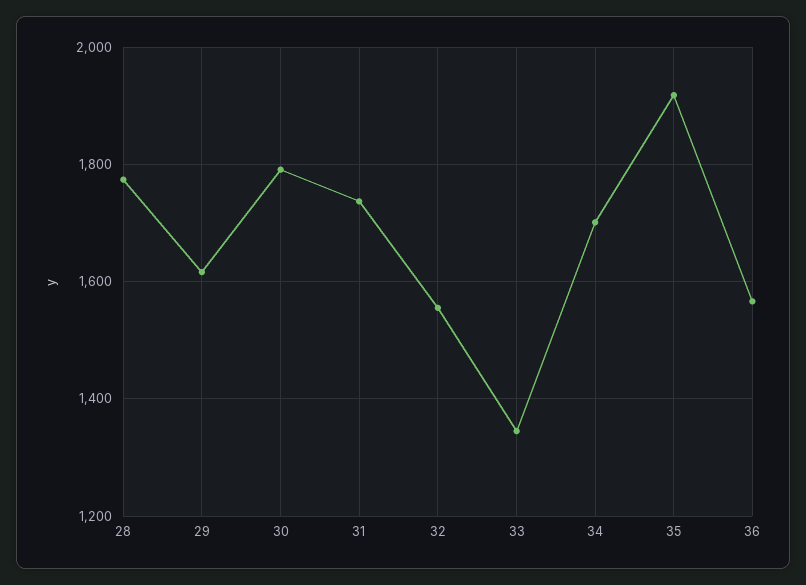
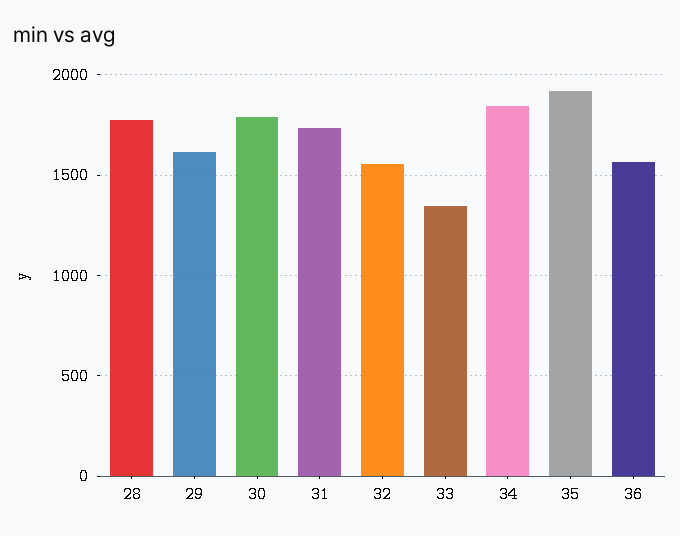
  {
    "28": 1780,
    "29": 1620,
    "30": 1800,
    "31": 1740,
    "32": 1560,
    "33": 1340,
-   "34": 1700,
+   "34": 1850,
    "35": 1920,
    "36": 1560
  }

